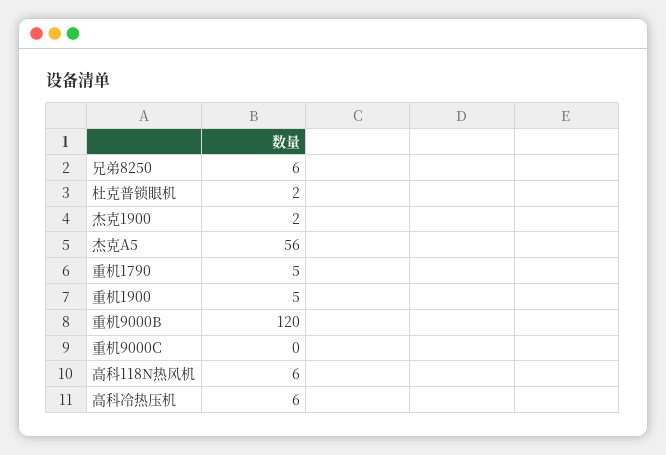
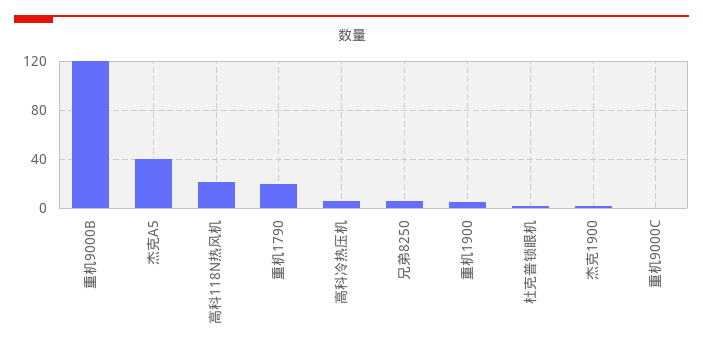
  {
    "兄弟8250": 6,
    "杜克普锁眼机": 2,
    "杰克1900": 2,
-   "杰克A5": 56,
+   "杰克A5": 40,
-   "重机1790": 5,
+   "重机1790": 20,
    "重机1900": 5,
    "重机9000B": 120,
    "重机9000C": 0,
-   "高科118N热风机": 6,
+   "高科118N热风机": 20,
    "高科冷热压机": 6
  }

